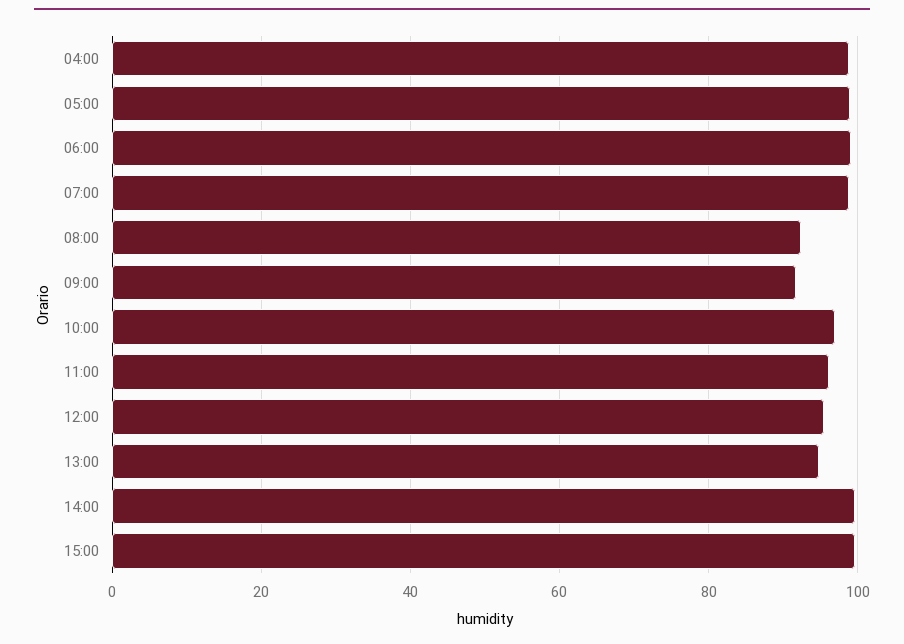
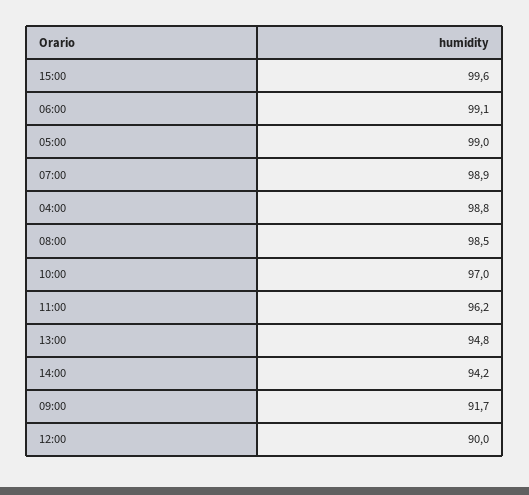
  {
    "04:00": 98.8,
    "05:00": 99,
    "06:00": 99.1,
    "07:00": 98.9,
-   "08:00": 92,
+   "08:00": 98.5,
    "09:00": 91.7,
    "10:00": 97,
    "11:00": 96.2,
-   "12:00": 96,
+   "12:00": 90,
    "13:00": 94.8,
-   "14:00": 100,
+   "14:00": 94.2,
    "15:00": 99.6
  }

